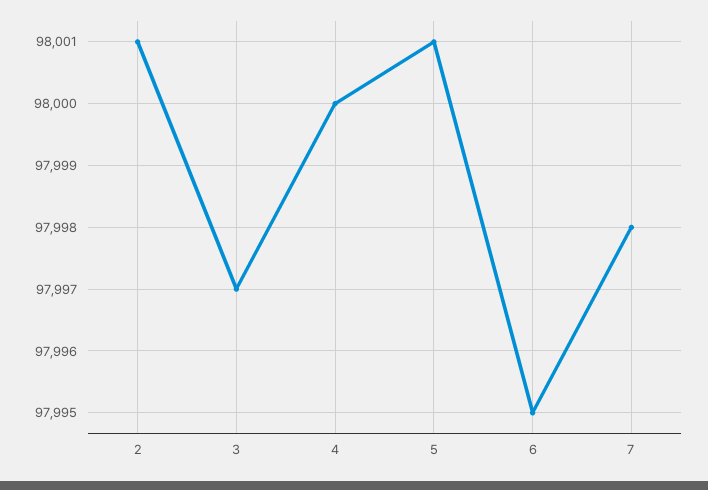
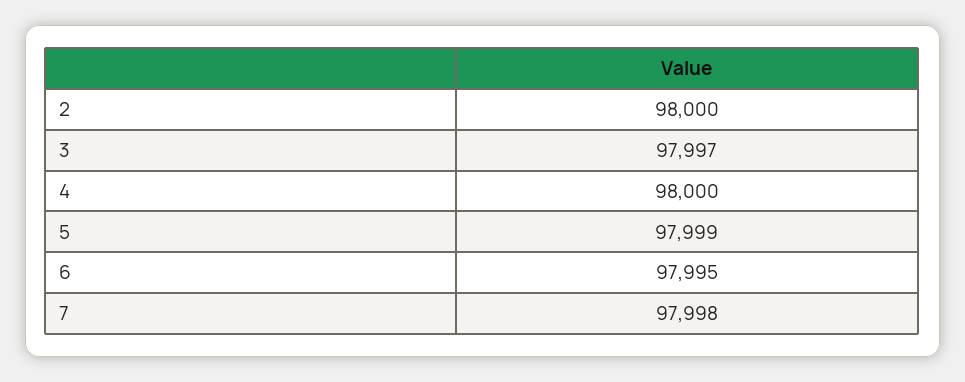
  {
-   "2": 98001,
+   "2": 98000,
    "3": 97997,
    "4": 98000,
-   "5": 98001,
+   "5": 97999,
    "6": 97995,
    "7": 97998
  }

